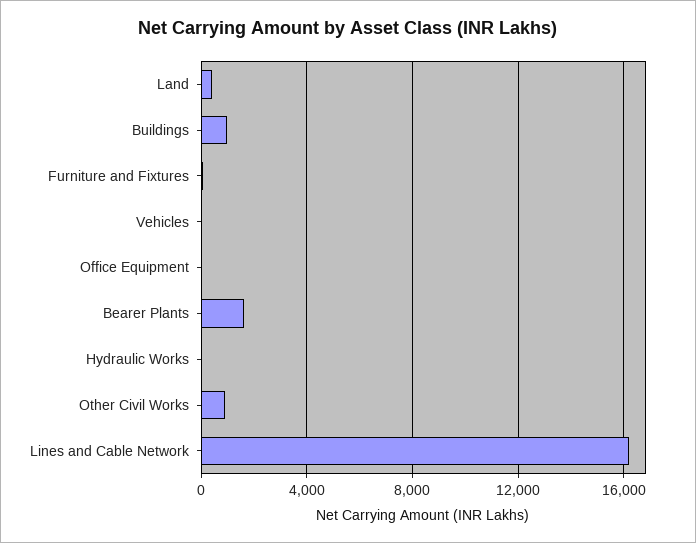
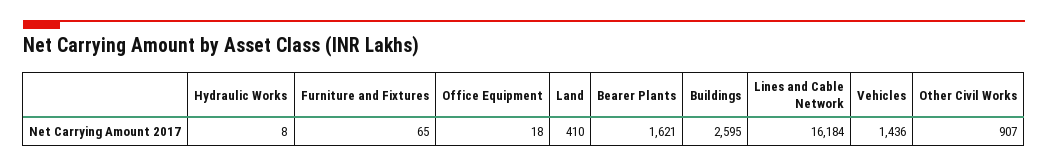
  {
    "Land": 410,
-   "Buildings": 1000,
+   "Buildings": 2595,
    "Furniture and Fixtures": 65,
-   "Vehicles": 0,
+   "Vehicles": 1436,
    "Office Equipment": 18,
    "Bearer Plants": 1621,
    "Hydraulic Works": 8,
    "Other Civil Works": 907,
    "Lines and Cable Network": 16184
  }

